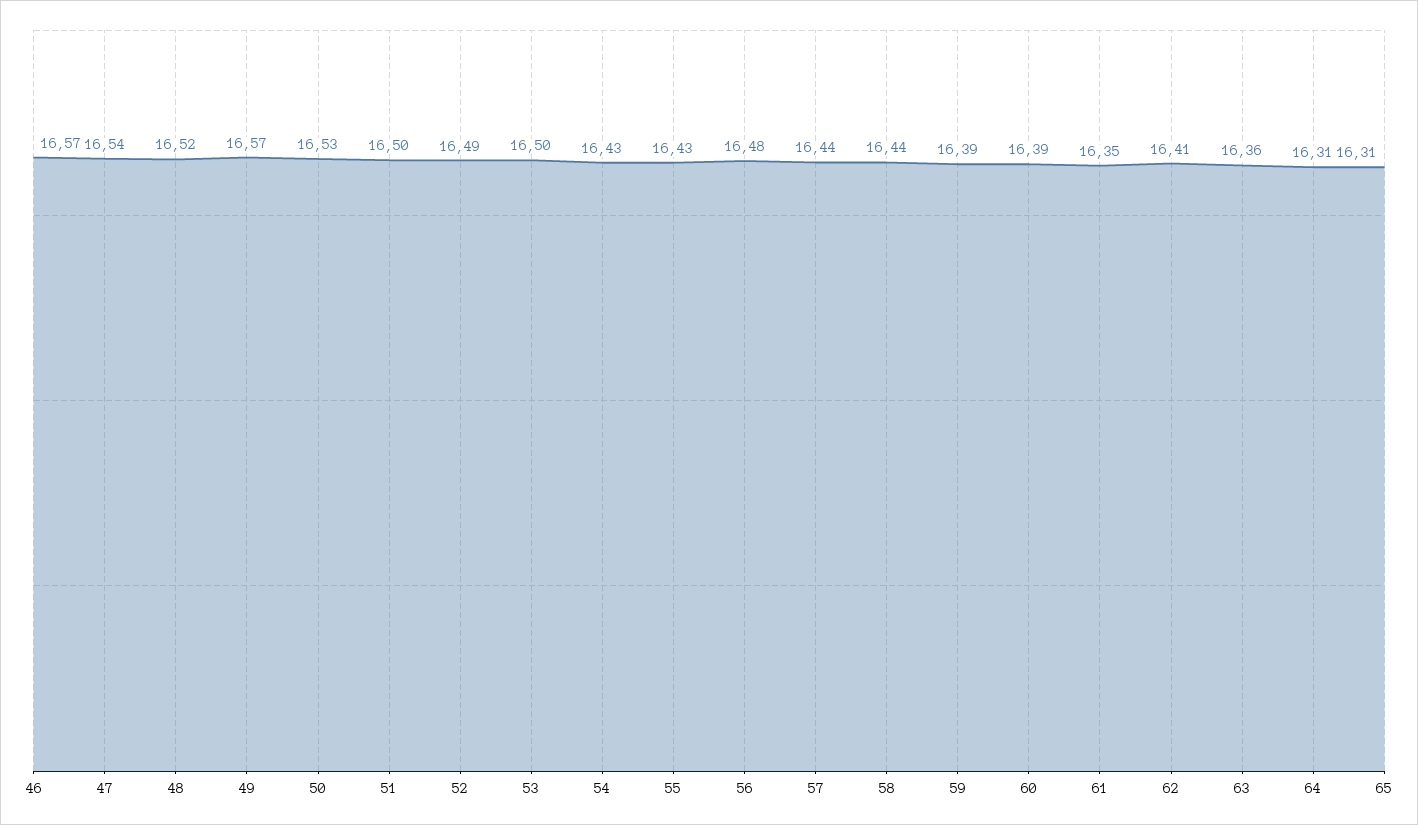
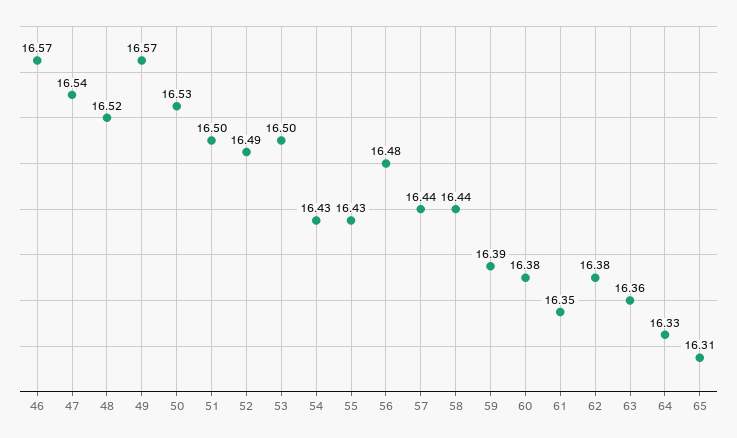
  {
    "46": 16.57,
    "47": 16.54,
    "48": 16.52,
    "49": 16.57,
    "50": 16.53,
    "51": 16.5,
    "52": 16.49,
    "53": 16.5,
    "54": 16.43,
    "55": 16.43,
    "56": 16.48,
    "57": 16.44,
    "58": 16.44,
    "59": 16.39,
-   "60": 16.39,
+   "60": 16.38,
    "61": 16.35,
-   "62": 16.41,
+   "62": 16.38,
    "63": 16.36,
-   "64": 16.31,
+   "64": 16.33,
    "65": 16.31
  }

